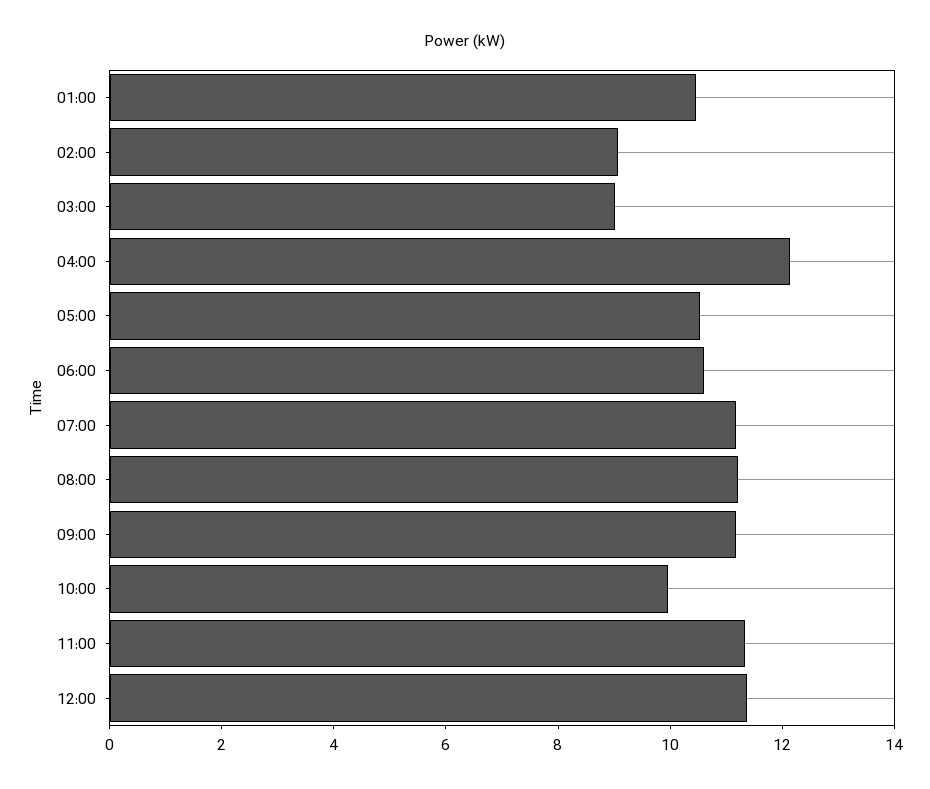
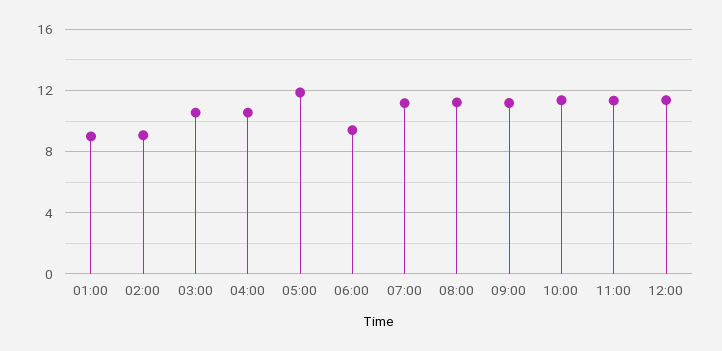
  {
-   "01:00": 10.5,
+   "01:00": 9,
    "02:00": 9,
-   "03:00": 9,
+   "03:00": 10.5,
-   "04:00": 12,
+   "04:00": 10.5,
-   "05:00": 10.5,
+   "05:00": 12,
-   "06:00": 10.5,
+   "06:00": 9.5,
    "07:00": 11,
    "08:00": 11,
    "09:00": 11,
-   "10:00": 10,
+   "10:00": 11.5,
    "11:00": 11.5,
    "12:00": 11.5
  }

